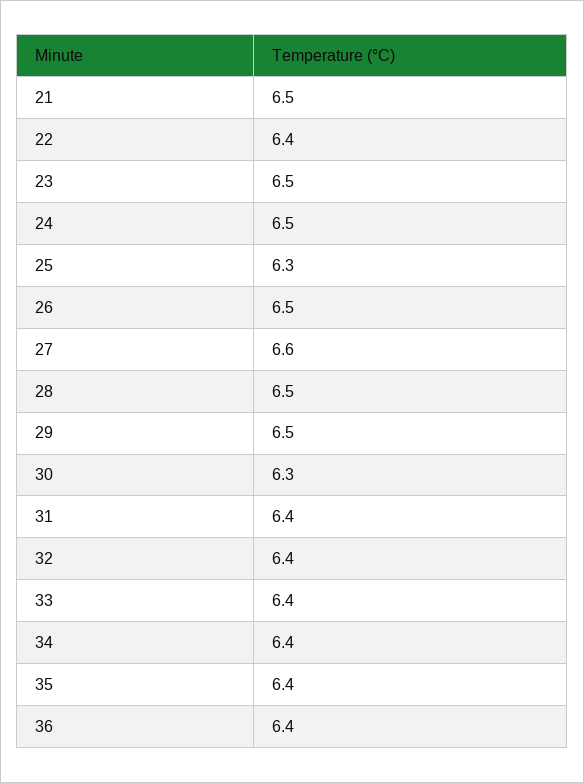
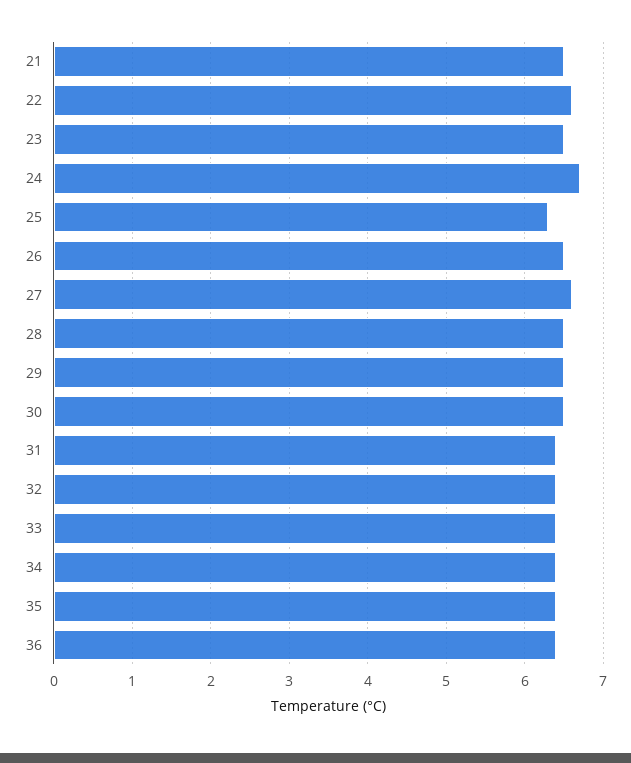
  {
    "21": 6.5,
-   "22": 6.4,
+   "22": 6.6,
    "23": 6.5,
-   "24": 6.5,
+   "24": 6.7,
    "25": 6.3,
    "26": 6.5,
    "27": 6.6,
    "28": 6.5,
    "29": 6.5,
-   "30": 6.3,
+   "30": 6.5,
    "31": 6.4,
    "32": 6.4,
    "33": 6.4,
    "34": 6.4,
    "35": 6.4,
    "36": 6.4
  }

